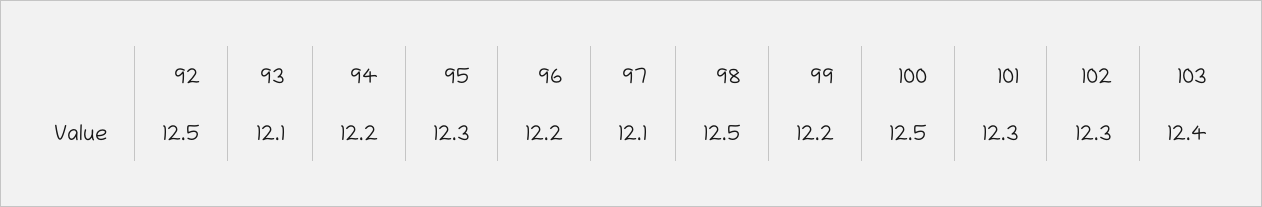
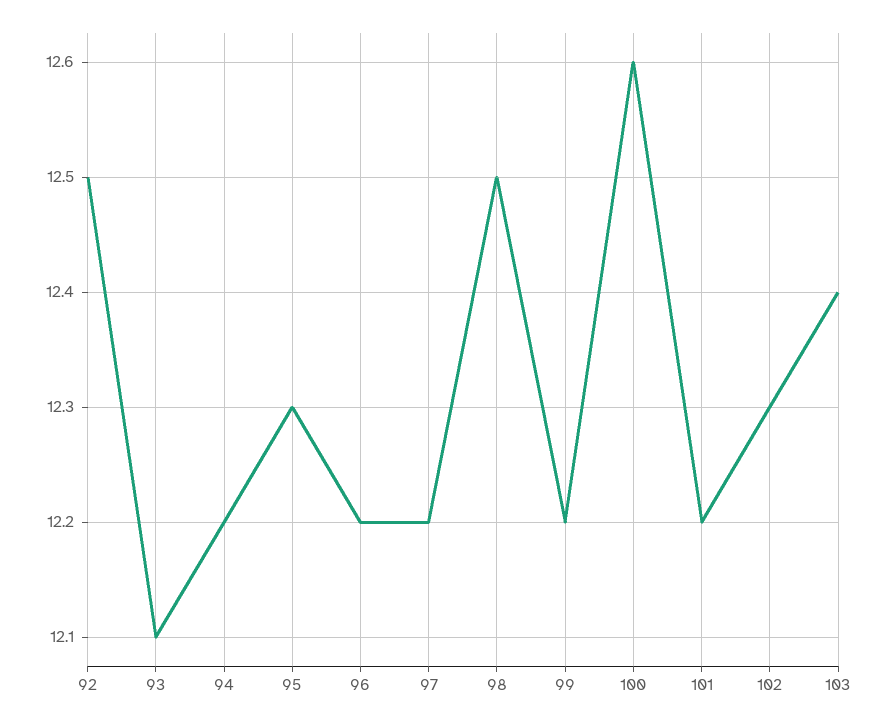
  {
    "92": 12.5,
    "93": 12.1,
    "94": 12.2,
    "95": 12.3,
    "96": 12.2,
-   "97": 12.1,
+   "97": 12.2,
    "98": 12.5,
    "99": 12.2,
-   "100": 12.5,
+   "100": 12.6,
-   "101": 12.3,
+   "101": 12.2,
    "102": 12.3,
    "103": 12.4
  }

